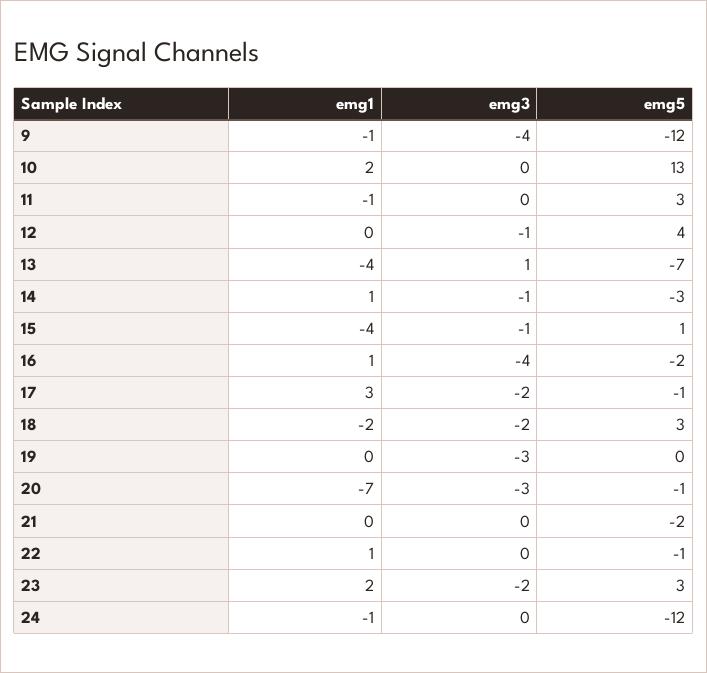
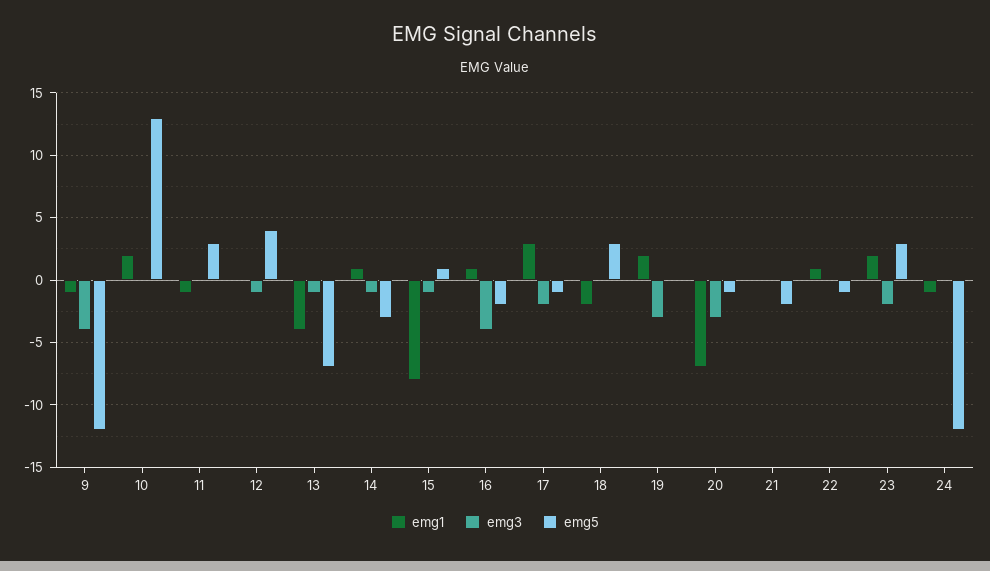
  {
    "emg1": {
      "9": -1,
      "10": 2,
      "11": -1,
      "12": 0,
      "13": -4,
      "14": 1,
-     "15": -4,
+     "15": -8,
      "16": 1,
      "17": 3,
      "18": -2,
-     "19": 0,
+     "19": 2,
      "20": -7,
      "21": 0,
      "22": 1,
      "23": 2,
      "24": -1
    },
    "emg3": {
      "9": -4,
      "10": 0,
      "11": 0,
      "12": -1,
-     "13": 1,
+     "13": -1,
      "14": -1,
      "15": -1,
      "16": -4,
      "17": -2,
-     "18": -2,
+     "18": 0,
      "19": -3,
      "20": -3,
      "21": 0,
      "22": 0,
      "23": -2,
      "24": 0
    },
    "emg5": {
      "9": -12,
      "10": 13,
      "11": 3,
      "12": 4,
      "13": -7,
      "14": -3,
      "15": 1,
      "16": -2,
      "17": -1,
      "18": 3,
      "19": 0,
      "20": -1,
      "21": -2,
      "22": -1,
      "23": 3,
      "24": -12
    }
  }

